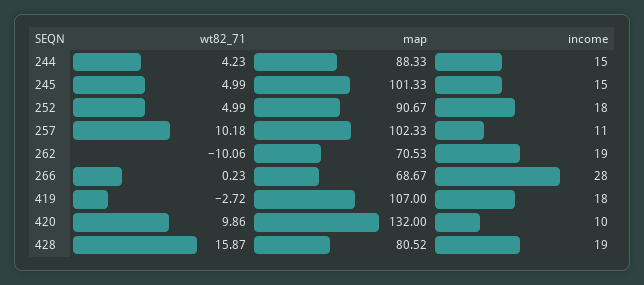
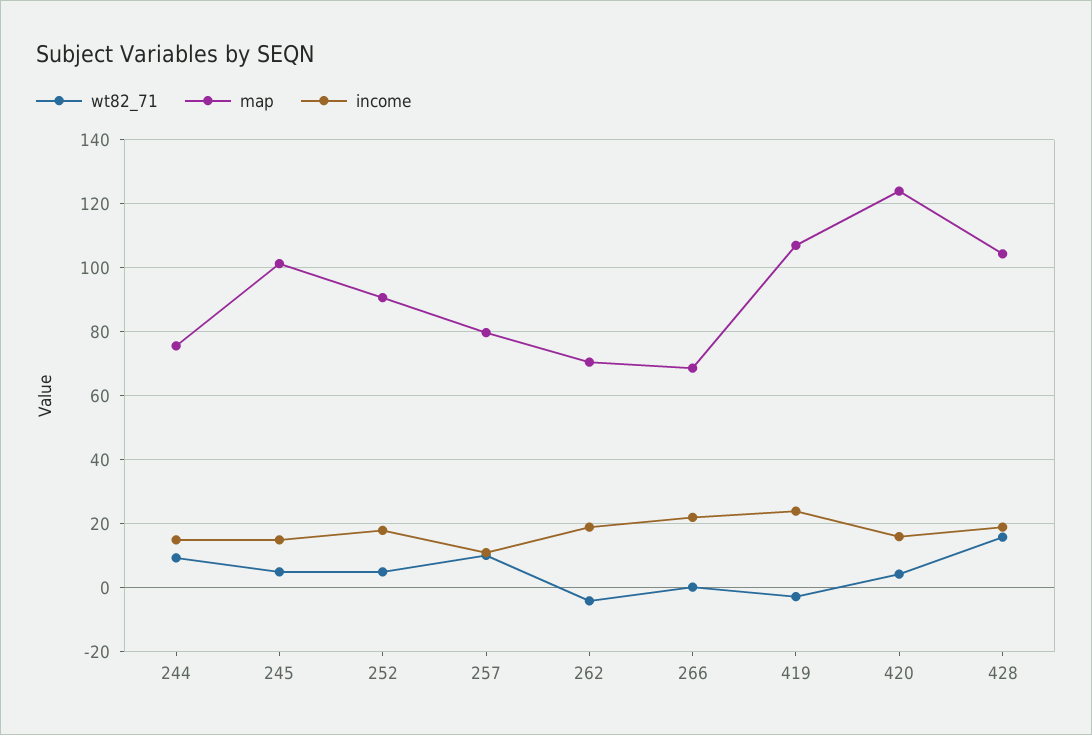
  {
    "wt82_71": {
-     "244": 4.23,
+     "244": 10,
      "245": 4.99,
      "252": 4.99,
      "257": 10.18,
-     "262": -10.06,
+     "262": -4,
      "266": 0.23,
      "419": -2.72,
-     "420": 9.86,
+     "420": 4,
      "428": 15.87
    },
    "map": {
-     "244": 88.33,
+     "244": 76,
      "245": 101.33,
      "252": 90.67,
-     "257": 102.33,
+     "257": 80,
      "262": 70.53,
      "266": 68.67,
      "419": 107,
-     "420": 132,
+     "420": 124,
-     "428": 80.52
+     "428": 104
    },
    "income": {
      "244": 15,
      "245": 15,
      "252": 18,
      "257": 11,
      "262": 19,
-     "266": 28,
+     "266": 22,
-     "419": 18,
+     "419": 24,
-     "420": 10,
+     "420": 16,
      "428": 19
    }
  }

